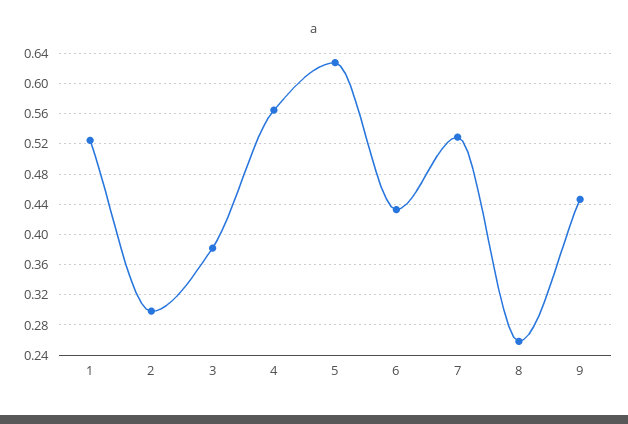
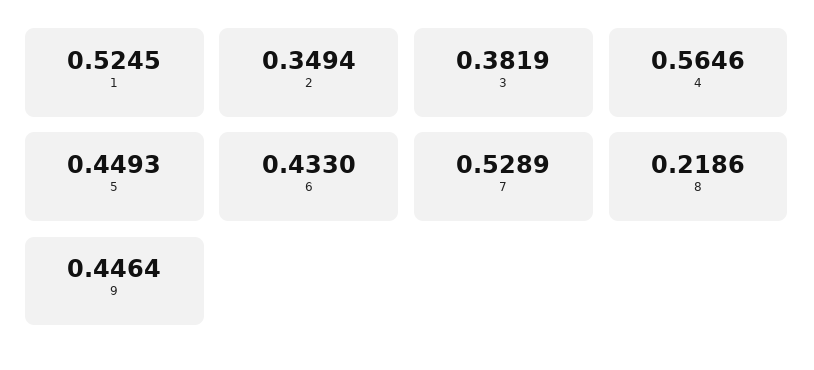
  {
    "1": 0.5245,
-   "2": 0.3,
+   "2": 0.3494,
    "3": 0.3819,
    "4": 0.5646,
-   "5": 0.63,
+   "5": 0.4493,
    "6": 0.433,
    "7": 0.5289,
-   "8": 0.26,
+   "8": 0.2186,
    "9": 0.4464
  }

